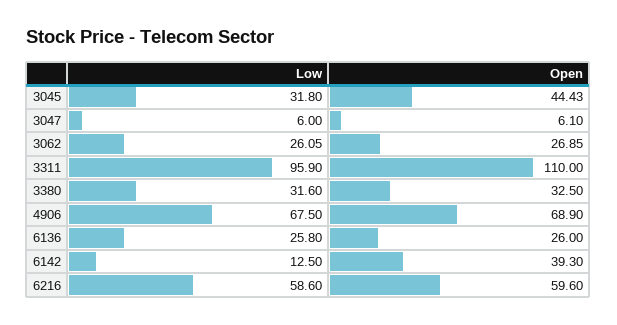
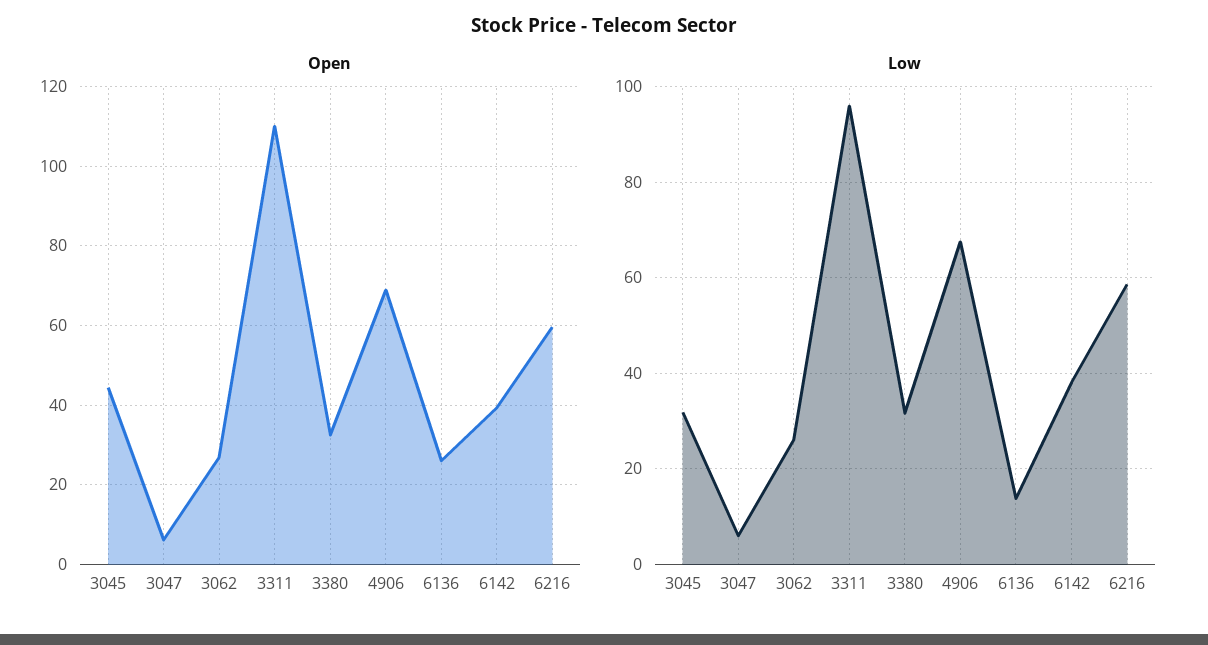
  {
    "Low": {
      "3045": 31.8,
      "3047": 6,
      "3062": 26.05,
      "3311": 95.9,
      "3380": 31.6,
      "4906": 67.5,
-     "6136": 25.8,
+     "6136": 14,
-     "6142": 12.5,
+     "6142": 38,
      "6216": 58.6
    },
    "Open": {
      "3045": 44.43,
      "3047": 6.1,
      "3062": 26.85,
      "3311": 110,
      "3380": 32.5,
      "4906": 68.9,
      "6136": 26,
      "6142": 39.3,
      "6216": 59.6
    }
  }

